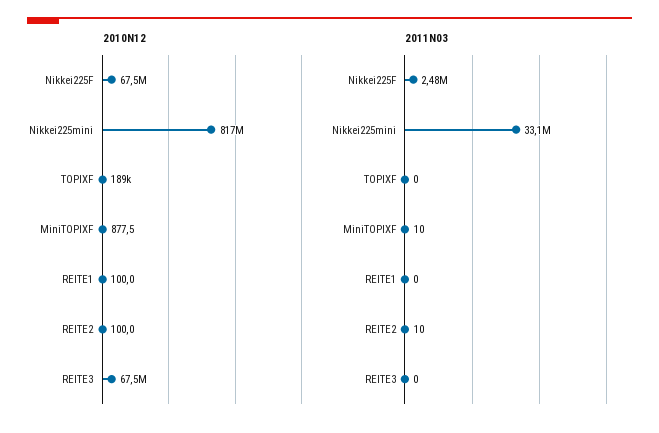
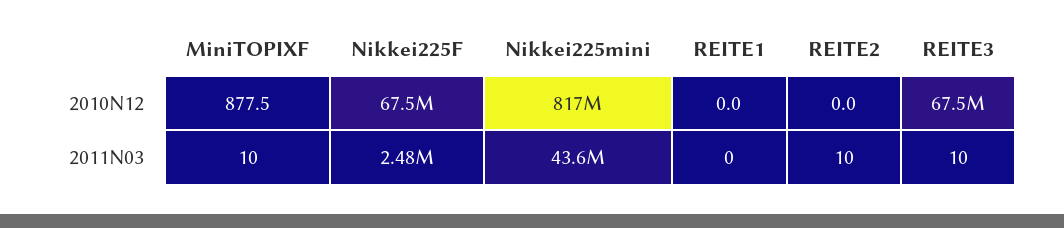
  {
    "2010N12": {
      "Nikkei225F": 67500000,
      "Nikkei225mini": 817000000,
-     "TOPIXF": 189000,
      "MiniTOPIXF": 877.5,
-     "REITE1": 100,
+     "REITE1": 0,
-     "REITE2": 100,
+     "REITE2": 0,
      "REITE3": 67500000
    },
    "2011N03": {
      "Nikkei225F": 2480000,
-     "Nikkei225mini": 33100000,
+     "Nikkei225mini": 43600000,
-     "TOPIXF": 0,
      "MiniTOPIXF": 10,
      "REITE1": 0,
      "REITE2": 10,
-     "REITE3": 0
+     "REITE3": 10
    }
  }

